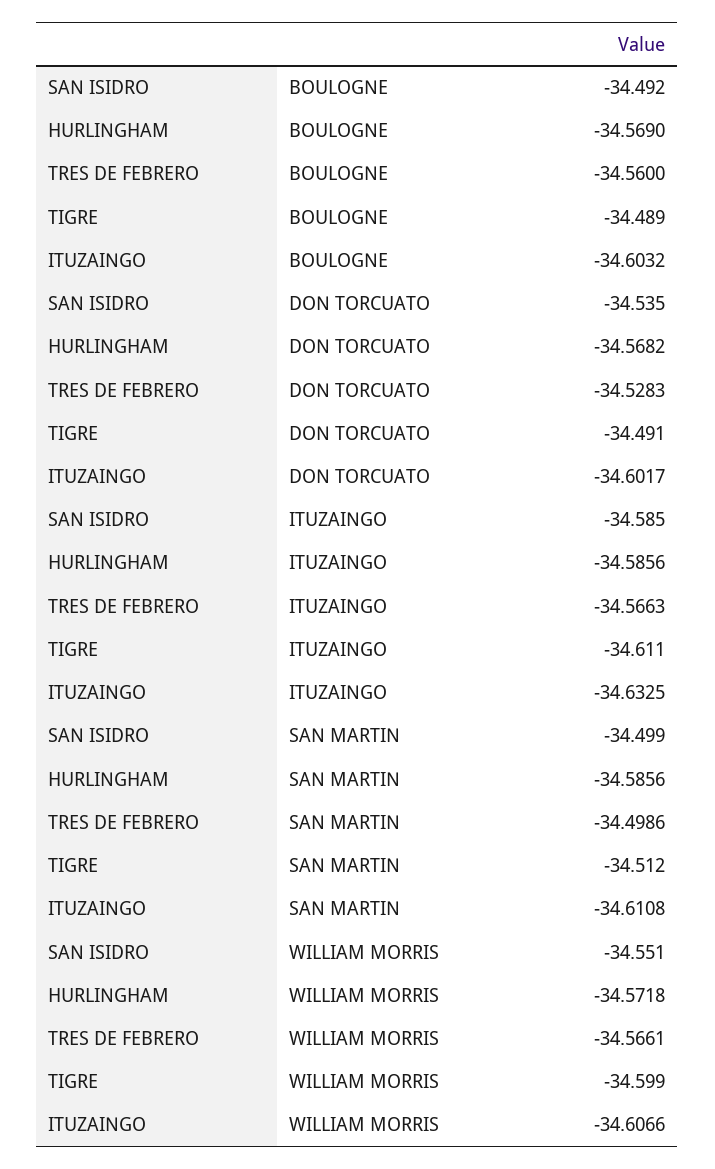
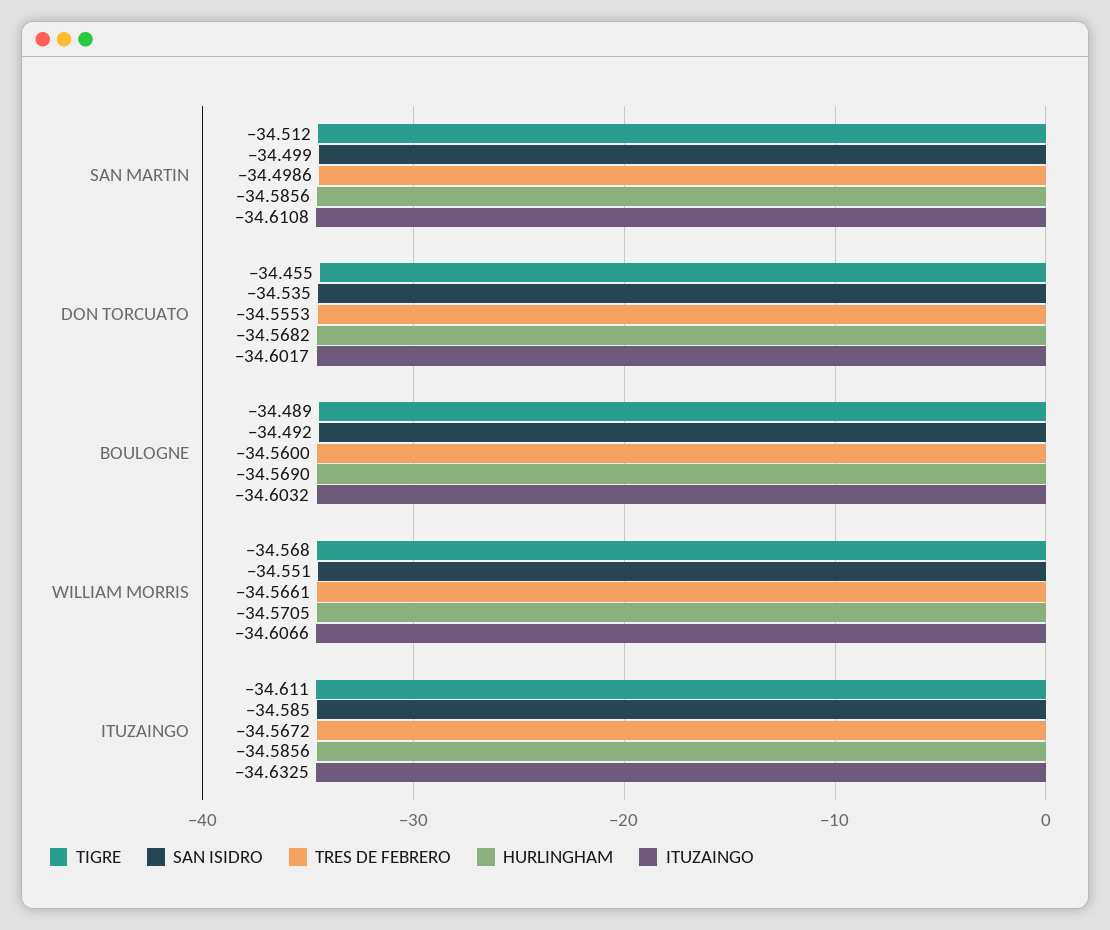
  {
    "SAN ISIDRO": {
      "BOULOGNE": -34.492,
      "DON TORCUATO": -34.535,
      "ITUZAINGO": -34.585,
      "SAN MARTIN": -34.499,
      "WILLIAM MORRIS": -34.551
    },
    "HURLINGHAM": {
      "BOULOGNE": -34.569,
      "DON TORCUATO": -34.5682,
      "ITUZAINGO": -34.5856,
      "SAN MARTIN": -34.5856,
-     "WILLIAM MORRIS": -34.5718
+     "WILLIAM MORRIS": -34.5705
    },
    "TRES DE FEBRERO": {
      "BOULOGNE": -34.56,
-     "DON TORCUATO": -34.5283,
+     "DON TORCUATO": -34.5553,
-     "ITUZAINGO": -34.5663,
+     "ITUZAINGO": -34.5672,
      "SAN MARTIN": -34.4986,
      "WILLIAM MORRIS": -34.5661
    },
    "TIGRE": {
      "BOULOGNE": -34.489,
-     "DON TORCUATO": -34.491,
+     "DON TORCUATO": -34.455,
      "ITUZAINGO": -34.611,
      "SAN MARTIN": -34.512,
-     "WILLIAM MORRIS": -34.599
+     "WILLIAM MORRIS": -34.568
    },
    "ITUZAINGO": {
      "BOULOGNE": -34.6032,
      "DON TORCUATO": -34.6017,
      "ITUZAINGO": -34.6325,
      "SAN MARTIN": -34.6108,
      "WILLIAM MORRIS": -34.6066
    }
  }

